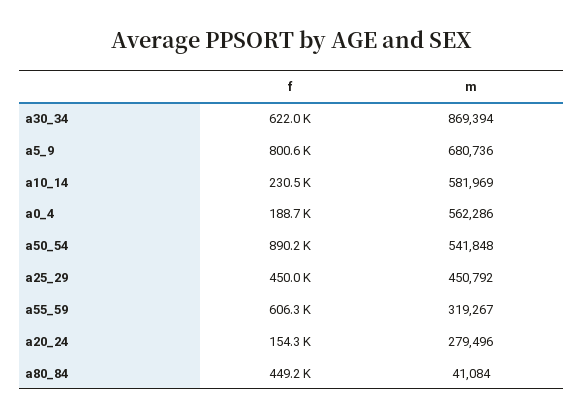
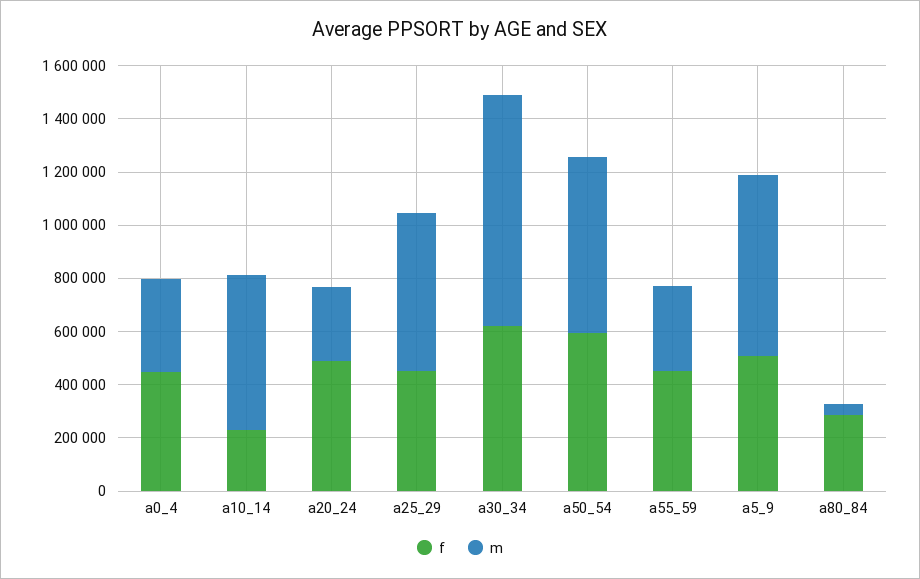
  {
    "f": {
      "a30_34": 622000,
-     "a5_9": 800600,
+     "a5_9": 500000,
      "a10_14": 230500,
-     "a0_4": 188700,
+     "a0_4": 450000,
-     "a50_54": 890200,
+     "a50_54": 600000,
      "a25_29": 450000,
-     "a55_59": 606300,
+     "a55_59": 450000,
-     "a20_24": 154300,
+     "a20_24": 500000,
-     "a80_84": 449200
+     "a80_84": 300000
    },
    "m": {
      "a30_34": 869394,
      "a5_9": 680736,
      "a10_14": 581969,
-     "a0_4": 562286,
+     "a0_4": 350000,
-     "a50_54": 541848,
+     "a50_54": 650000,
-     "a25_29": 450792,
+     "a25_29": 600000,
      "a55_59": 319267,
      "a20_24": 279496,
      "a80_84": 41084
    }
  }

